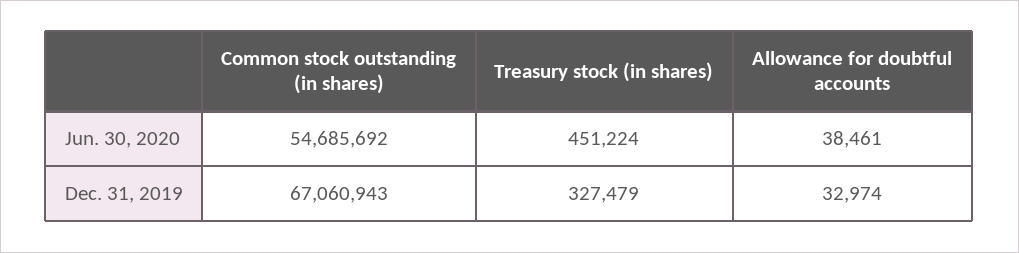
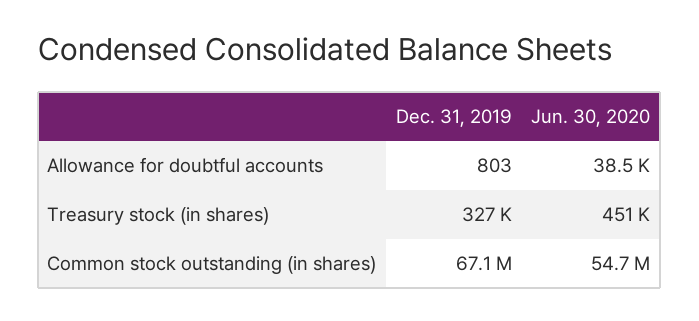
  {
    "Common stock outstanding (in shares)": {
      "Jun. 30, 2020": 54685692,
      "Dec. 31, 2019": 67060943
    },
    "Treasury stock (in shares)": {
      "Jun. 30, 2020": 451224,
      "Dec. 31, 2019": 327479
    },
    "Allowance for doubtful accounts": {
      "Jun. 30, 2020": 38461,
-     "Dec. 31, 2019": 32974
+     "Dec. 31, 2019": 803
    }
  }

